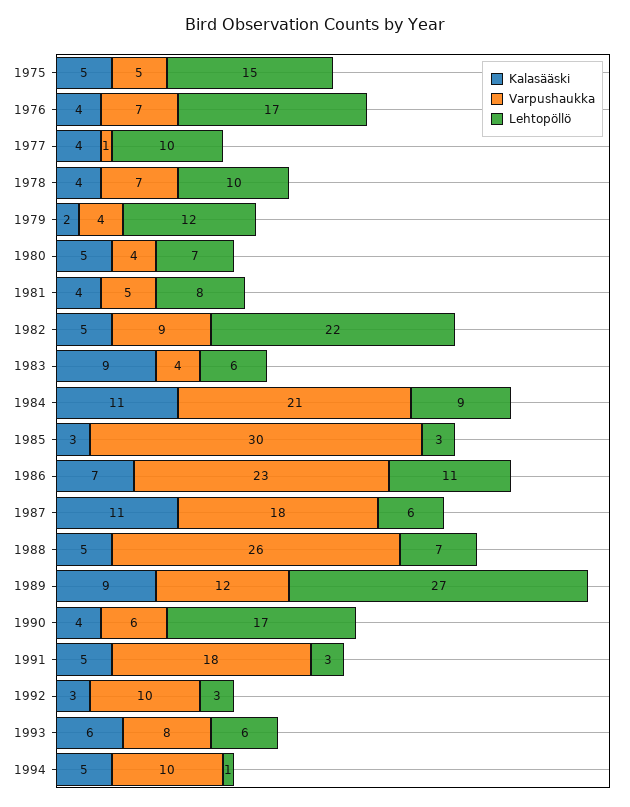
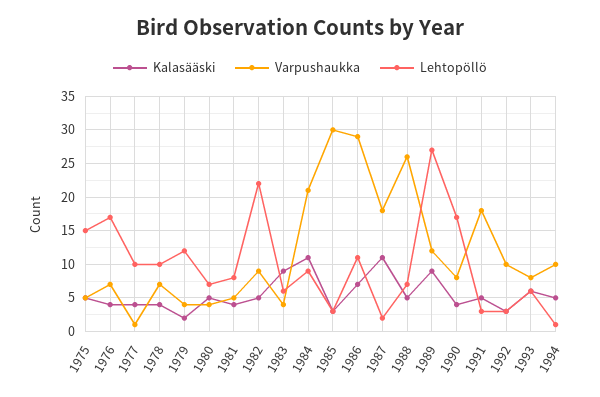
  {
    "Kalasääski": {
      "1975": 5,
      "1976": 4,
      "1977": 4,
      "1978": 4,
      "1979": 2,
      "1980": 5,
      "1981": 4,
      "1982": 5,
      "1983": 9,
      "1984": 11,
      "1985": 3,
      "1986": 7,
      "1987": 11,
      "1988": 5,
      "1989": 9,
      "1990": 4,
      "1991": 5,
      "1992": 3,
      "1993": 6,
      "1994": 5
    },
    "Varpushaukka": {
      "1975": 5,
      "1976": 7,
      "1977": 1,
      "1978": 7,
      "1979": 4,
      "1980": 4,
      "1981": 5,
      "1982": 9,
      "1983": 4,
      "1984": 21,
      "1985": 30,
-     "1986": 23,
+     "1986": 29,
      "1987": 18,
      "1988": 26,
      "1989": 12,
-     "1990": 6,
+     "1990": 8,
      "1991": 18,
      "1992": 10,
      "1993": 8,
      "1994": 10
    },
    "Lehtopöllö": {
      "1975": 15,
      "1976": 17,
      "1977": 10,
      "1978": 10,
      "1979": 12,
      "1980": 7,
      "1981": 8,
      "1982": 22,
      "1983": 6,
      "1984": 9,
      "1985": 3,
      "1986": 11,
-     "1987": 6,
+     "1987": 2,
      "1988": 7,
      "1989": 27,
      "1990": 17,
      "1991": 3,
      "1992": 3,
      "1993": 6,
      "1994": 1
    }
  }

